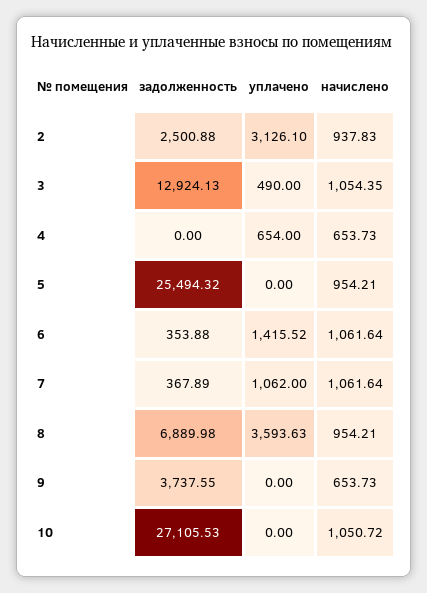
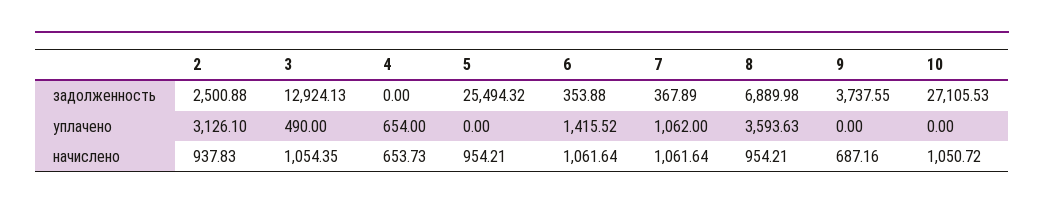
  {
    "задолженность": {
      "2": 2500.88,
      "3": 12924.13,
      "4": 0,
      "5": 25494.32,
      "6": 353.88,
      "7": 367.89,
      "8": 6889.98,
      "9": 3737.55,
      "10": 27105.53
    },
    "уплачено": {
      "2": 3126.1,
      "3": 490,
      "4": 654,
      "5": 0,
      "6": 1415.52,
      "7": 1062,
      "8": 3593.63,
      "9": 0,
      "10": 0
    },
    "начислено": {
      "2": 937.83,
      "3": 1054.35,
      "4": 653.73,
      "5": 954.21,
      "6": 1061.64,
      "7": 1061.64,
      "8": 954.21,
-     "9": 653.73,
+     "9": 687.16,
      "10": 1050.72
    }
  }

